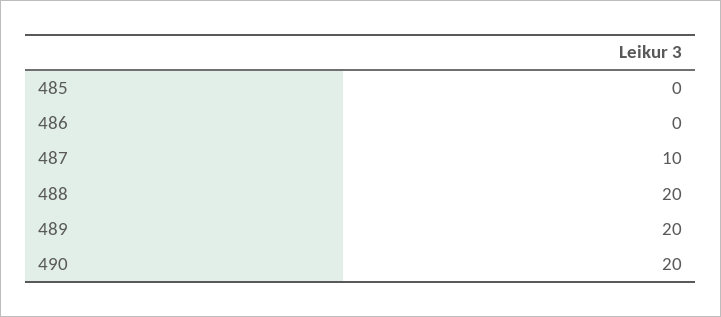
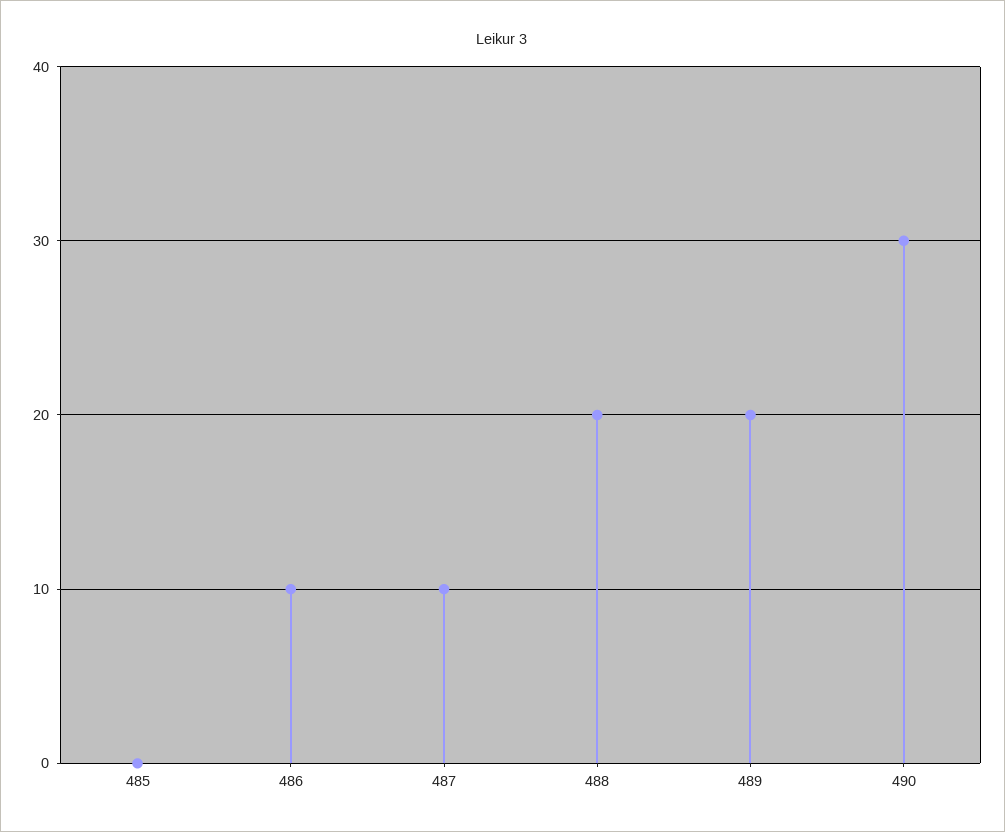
  {
    "485": 0,
-   "486": 0,
+   "486": 10,
    "487": 10,
    "488": 20,
    "489": 20,
-   "490": 20
+   "490": 30
  }

